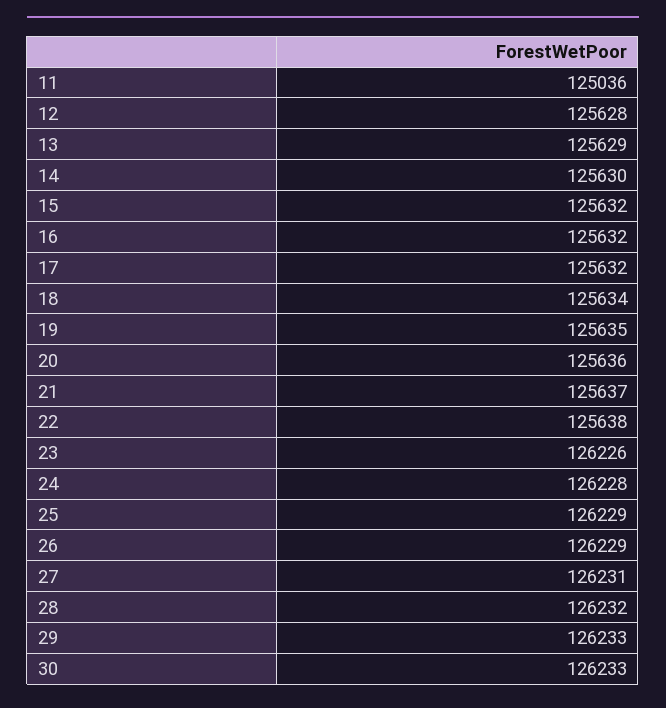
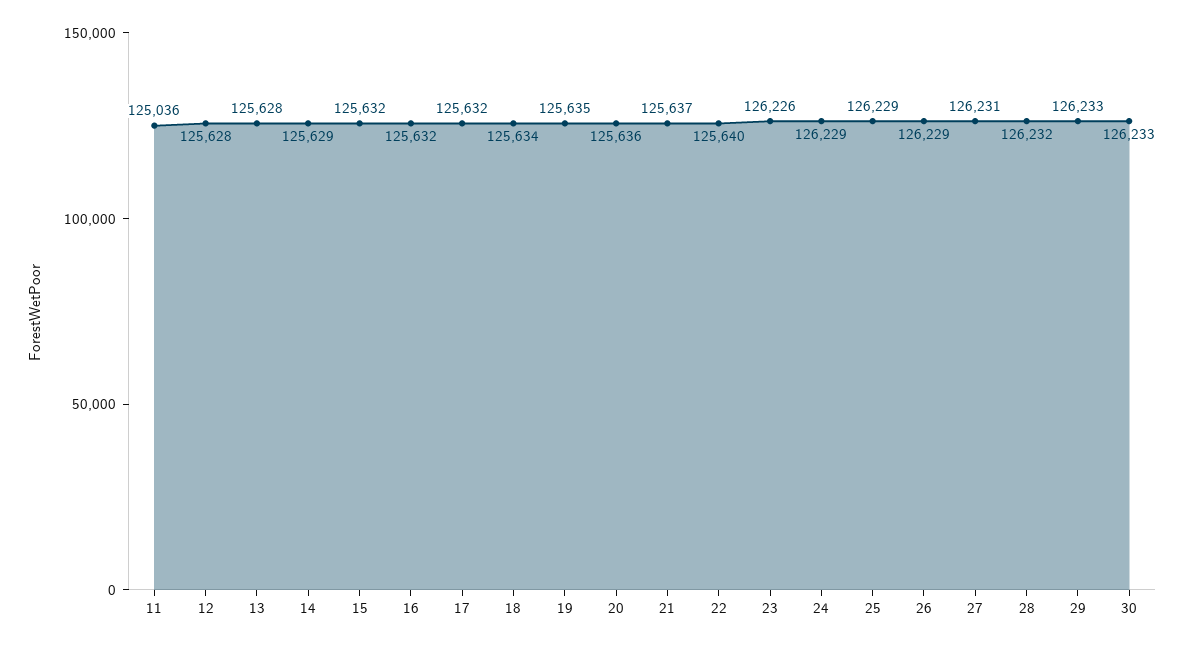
  {
    "11": 125036,
    "12": 125628,
-   "13": 125629,
+   "13": 125628,
-   "14": 125630,
+   "14": 125629,
    "15": 125632,
    "16": 125632,
    "17": 125632,
    "18": 125634,
    "19": 125635,
    "20": 125636,
    "21": 125637,
-   "22": 125638,
+   "22": 125640,
    "23": 126226,
-   "24": 126228,
+   "24": 126229,
    "25": 126229,
    "26": 126229,
    "27": 126231,
    "28": 126232,
    "29": 126233,
    "30": 126233
  }

